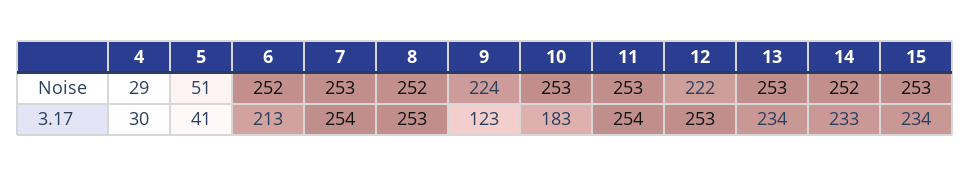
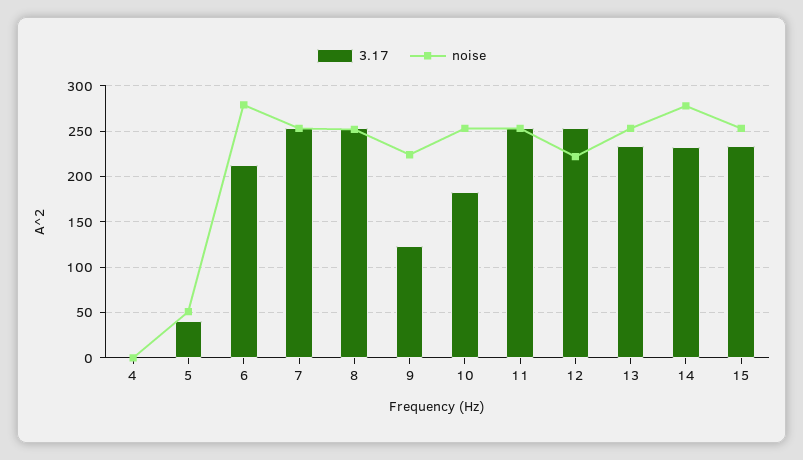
  {
    "Noise": {
-     "4": 29,
+     "4": 0,
      "5": 51,
-     "6": 252,
+     "6": 280,
      "7": 253,
      "8": 252,
      "9": 224,
      "10": 253,
      "11": 253,
      "12": 222,
      "13": 253,
-     "14": 252,
+     "14": 280,
      "15": 253
    },
    "3.17": {
-     "4": 30,
+     "4": 0,
      "5": 41,
      "6": 213,
      "7": 254,
      "8": 253,
      "9": 123,
      "10": 183,
      "11": 254,
      "12": 253,
      "13": 234,
      "14": 233,
      "15": 234
    }
  }

